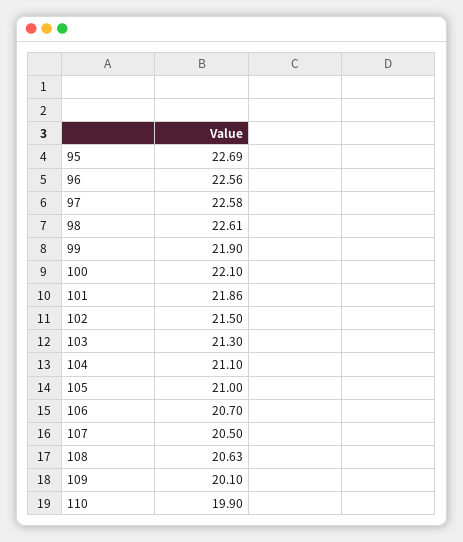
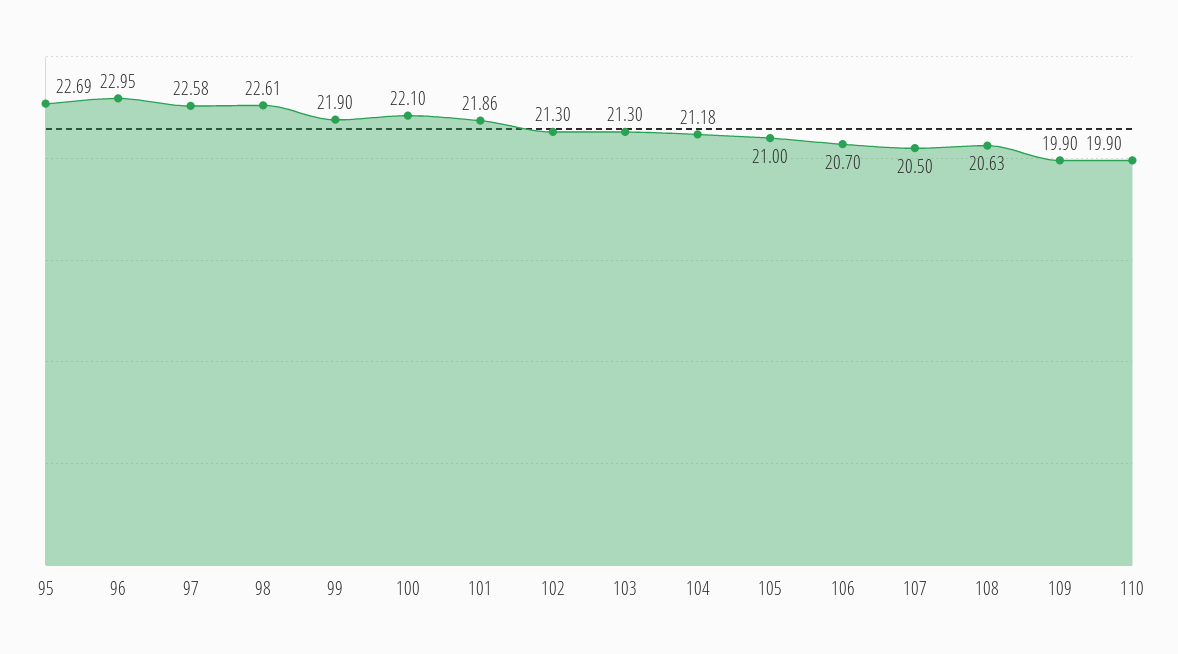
  {
    "95": 22.69,
-   "96": 22.56,
+   "96": 22.95,
    "97": 22.58,
    "98": 22.61,
    "99": 21.9,
    "100": 22.1,
    "101": 21.86,
-   "102": 21.5,
+   "102": 21.3,
    "103": 21.3,
-   "104": 21.1,
+   "104": 21.18,
    "105": 21,
    "106": 20.7,
    "107": 20.5,
    "108": 20.63,
-   "109": 20.1,
+   "109": 19.9,
    "110": 19.9
  }

